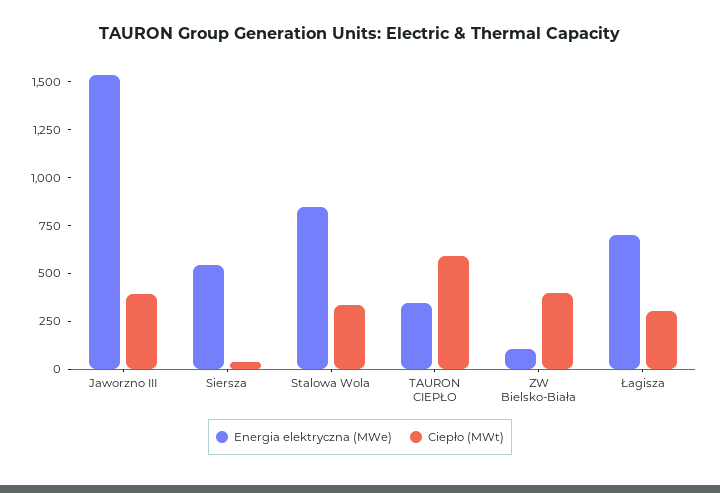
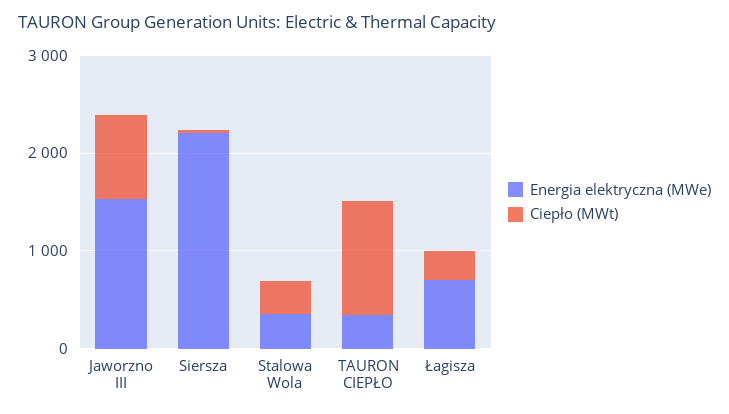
  {
    "Energia elektryczna (MWe)": {
      "Jaworzno III": 1550,
-     "Siersza": 550,
+     "Siersza": 2200,
-     "Stalowa Wola": 850,
+     "Stalowa Wola": 400,
      "TAURON CIEPŁO": 350,
-     "ZW Bielsko-Biała": 100,
      "Łagisza": 700
    },
    "Ciepło (MWt)": {
-     "Jaworzno III": 400,
+     "Jaworzno III": 800,
      "Siersza": 50,
      "Stalowa Wola": 350,
-     "TAURON CIEPŁO": 600,
+     "TAURON CIEPŁO": 1200,
-     "ZW Bielsko-Biała": 400,
      "Łagisza": 300
    }
  }

